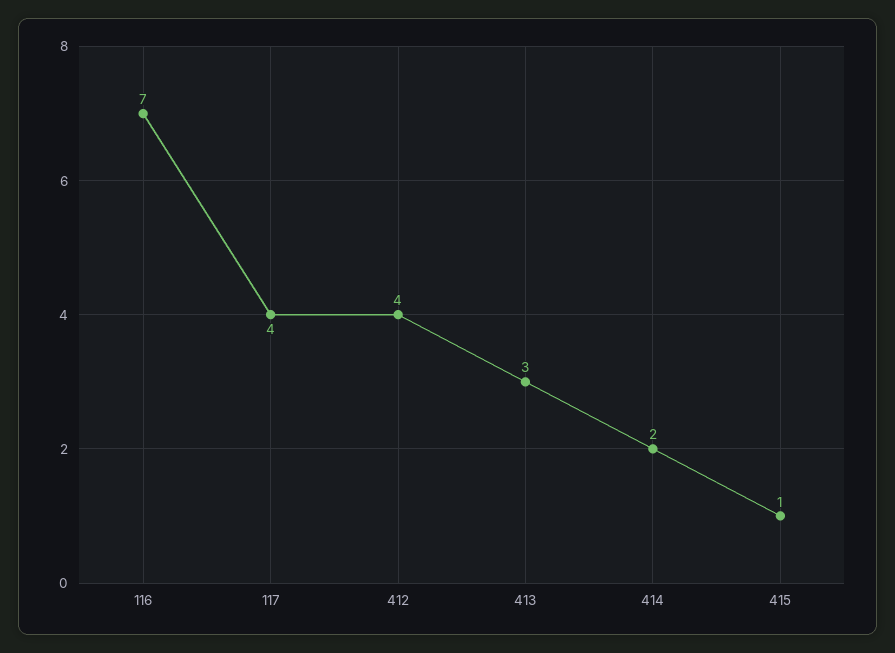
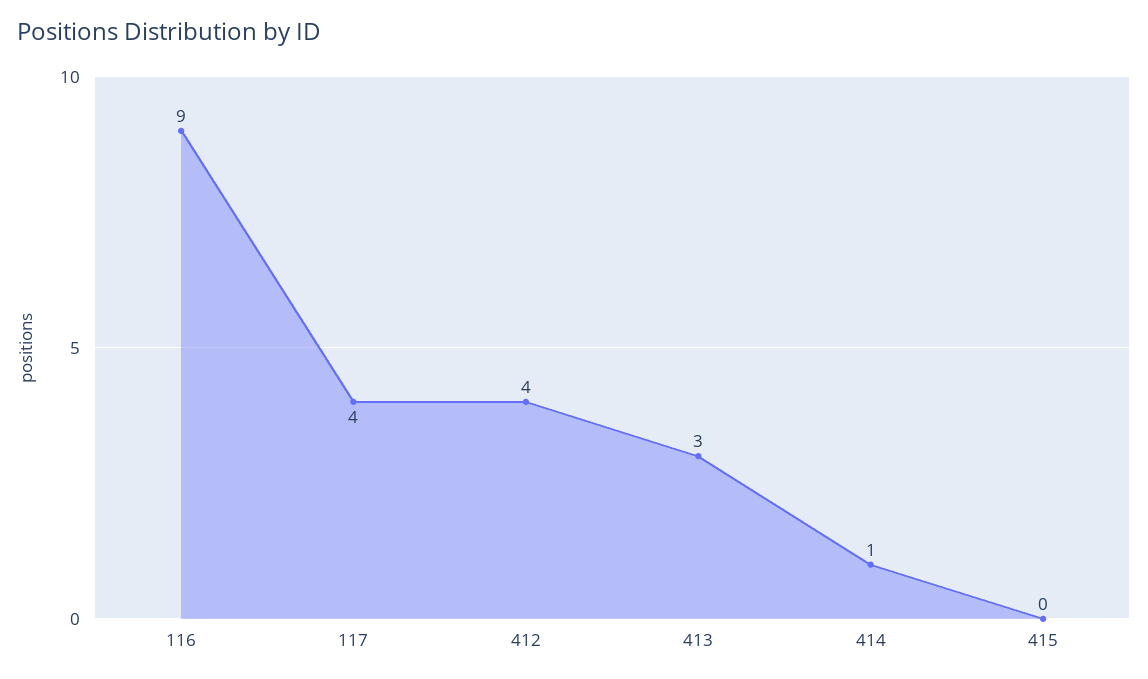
  {
-   "116": 7,
+   "116": 9,
    "117": 4,
    "412": 4,
    "413": 3,
-   "414": 2,
+   "414": 1,
-   "415": 1
+   "415": 0
  }

